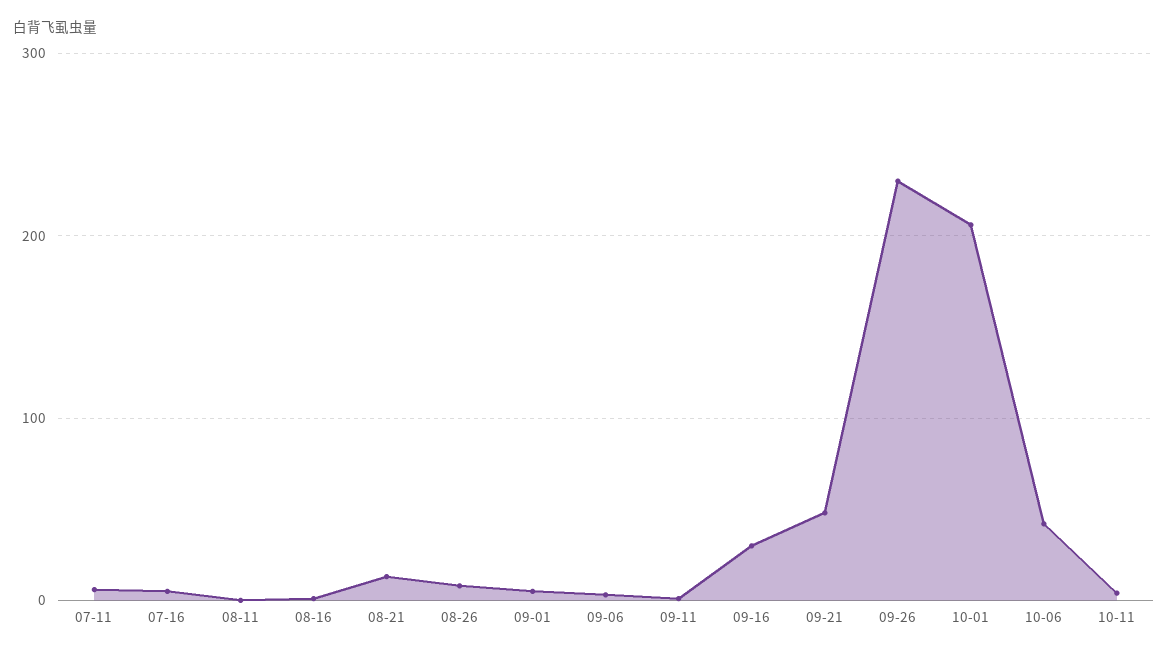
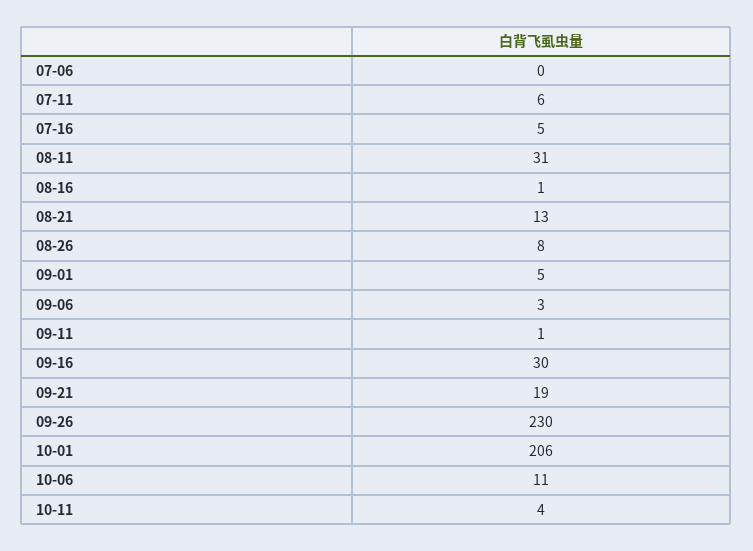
  {
    "07-11": 6,
    "07-16": 5,
-   "08-11": 0,
+   "08-11": 31,
    "08-16": 1,
    "08-21": 13,
    "08-26": 8,
    "09-01": 5,
    "09-06": 3,
    "09-11": 1,
    "09-16": 30,
-   "09-21": 50,
+   "09-21": 19,
    "09-26": 230,
    "10-01": 206,
-   "10-06": 40,
+   "10-06": 11,
-   "10-11": 4
+   "10-11": 4,
+   "07-06": 0
  }

